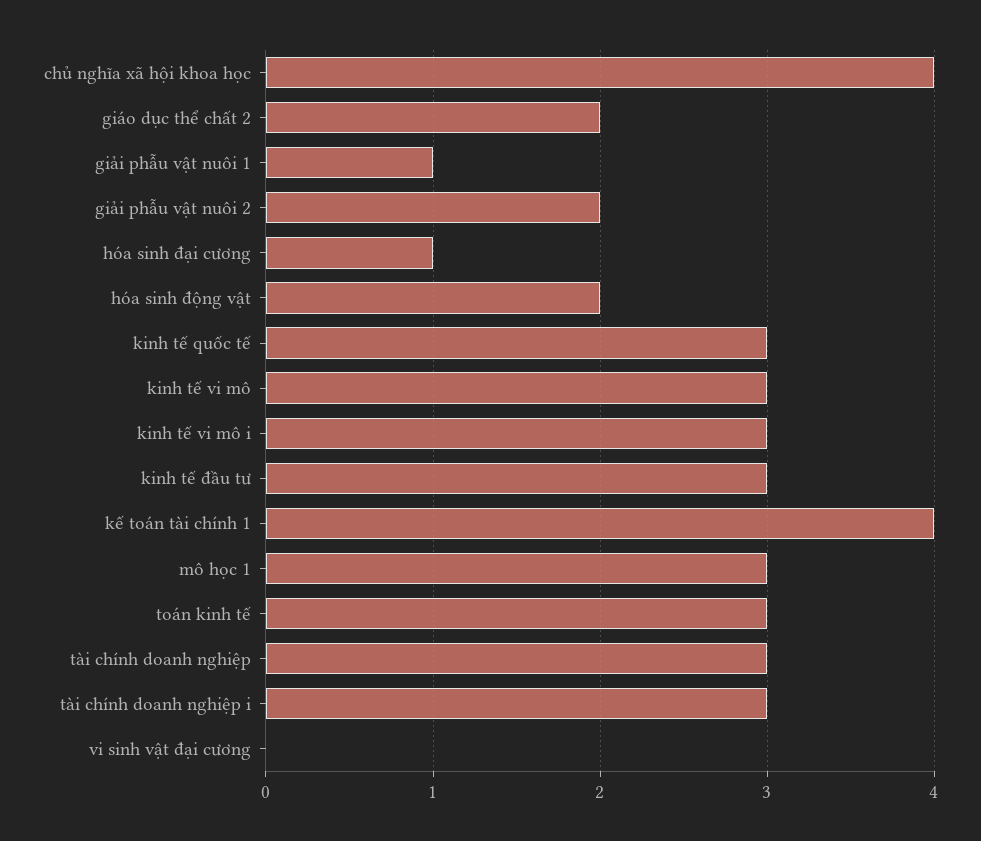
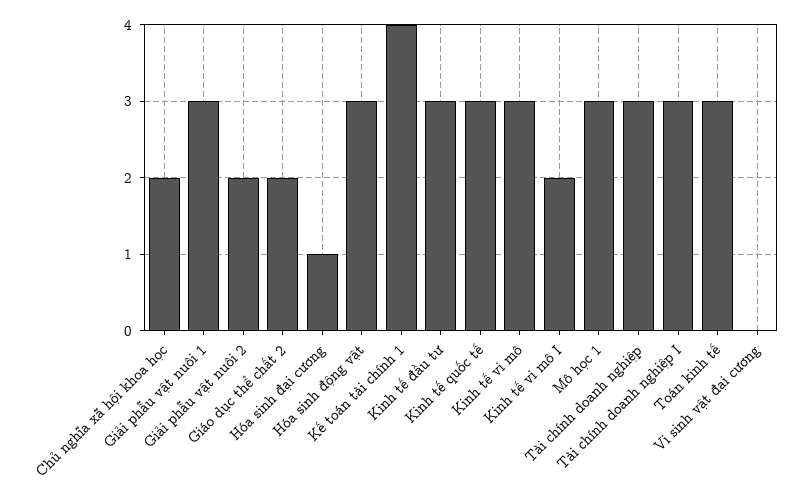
  {
-   "chủ nghĩa xã hội khoa học": 4,
+   "chủ nghĩa xã hội khoa học": 2,
    "giáo dục thể chất 2": 2,
-   "giải phẫu vật nuôi 1": 1,
+   "giải phẫu vật nuôi 1": 3,
    "giải phẫu vật nuôi 2": 2,
    "hóa sinh đại cương": 1,
-   "hóa sinh động vật": 2,
+   "hóa sinh động vật": 3,
    "kinh tế quốc tế": 3,
    "kinh tế vi mô": 3,
-   "kinh tế vi mô i": 3,
+   "kinh tế vi mô i": 2,
    "kinh tế đầu tư": 3,
    "kế toán tài chính 1": 4,
    "mô học 1": 3,
    "toán kinh tế": 3,
    "tài chính doanh nghiệp": 3,
    "tài chính doanh nghiệp i": 3,
    "vi sinh vật đại cương": 0
  }

